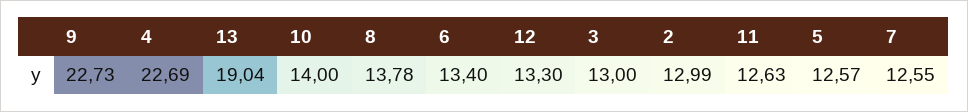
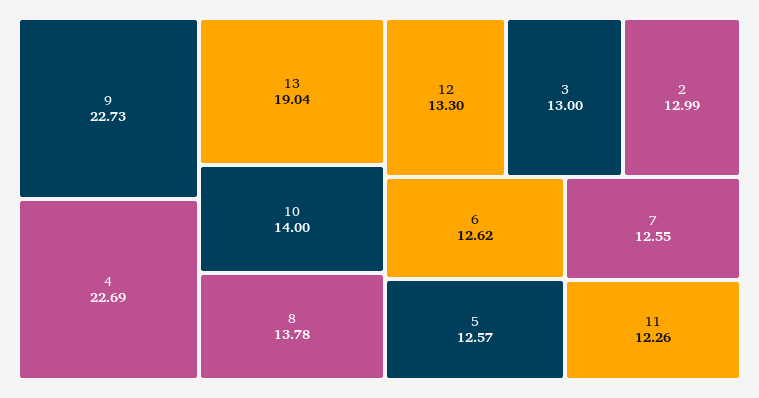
  {
    "9": 22.73,
    "4": 22.69,
    "13": 19.04,
    "10": 14,
    "8": 13.78,
-   "6": 13.4,
+   "6": 12.62,
    "12": 13.3,
    "3": 13,
    "2": 12.99,
-   "11": 12.63,
+   "11": 12.26,
    "5": 12.57,
    "7": 12.55
  }

